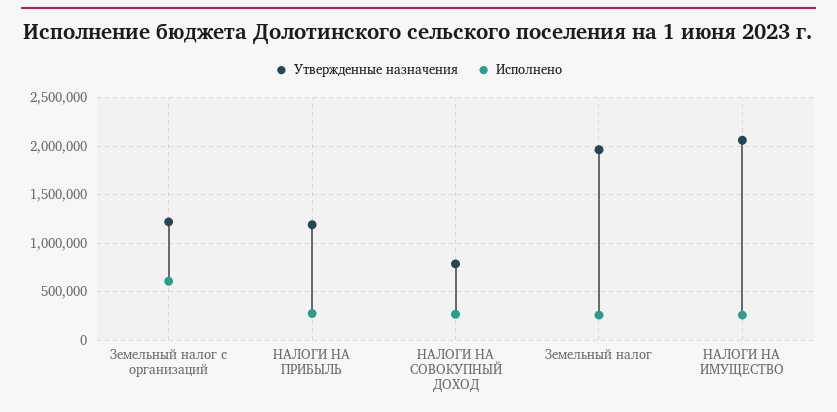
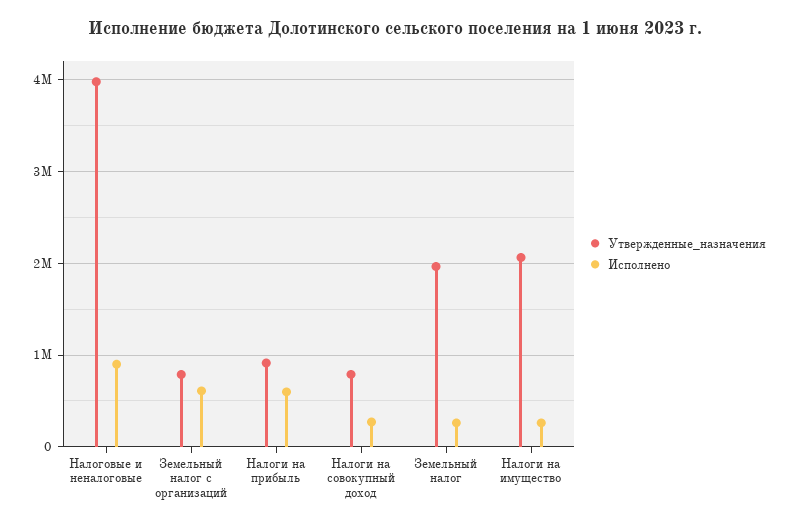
  {
    "Утвержденные назначения": {
-     "Земельный налог с организаций": 1200000,
+     "Земельный налог с организаций": 800000,
-     "НАЛОГИ НА ПРИБЫЛЬ": 1200000,
+     "НАЛОГИ НА ПРИБЫЛЬ": 900000,
      "НАЛОГИ НА СОВОКУПНЫЙ ДОХОД": 800000,
      "Земельный налог": 2000000,
-     "НАЛОГИ НА ИМУЩЕСТВО": 2100000
+     "НАЛОГИ НА ИМУЩЕСТВО": 2100000,
+     "Налоговые и неналоговые": 4000000
    },
    "Исполнено": {
      "Земельный налог с организаций": 600000,
-     "НАЛОГИ НА ПРИБЫЛЬ": 300000,
+     "НАЛОГИ НА ПРИБЫЛЬ": 600000,
      "НАЛОГИ НА СОВОКУПНЫЙ ДОХОД": 300000,
      "Земельный налог": 300000,
-     "НАЛОГИ НА ИМУЩЕСТВО": 300000
+     "НАЛОГИ НА ИМУЩЕСТВО": 300000,
+     "Налоговые и неналоговые": 900000
    }
  }

